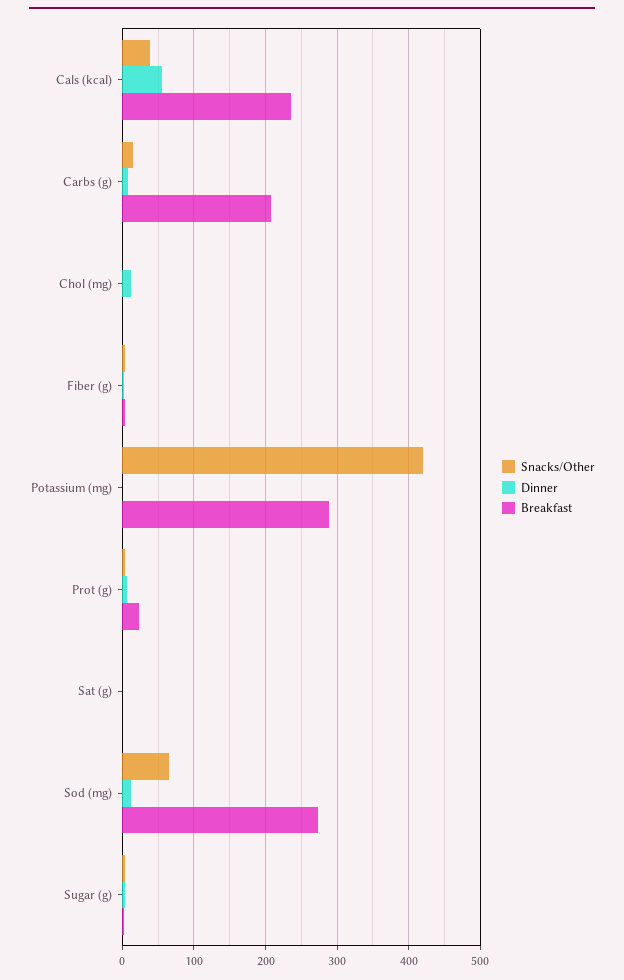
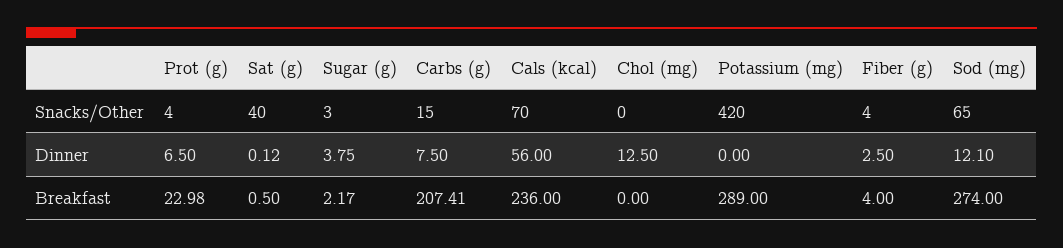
  {
    "Snacks/Other": {
-     "Cals (kcal)": 40,
+     "Cals (kcal)": 70,
      "Carbs (g)": 15,
      "Chol (mg)": 0,
      "Fiber (g)": 4,
      "Potassium (mg)": 420,
      "Prot (g)": 4,
-     "Sat (g)": 0,
+     "Sat (g)": 40,
      "Sod (mg)": 65,
      "Sugar (g)": 3
    },
    "Dinner": {
      "Cals (kcal)": 56,
      "Carbs (g)": 7.5,
      "Chol (mg)": 12.5,
      "Fiber (g)": 2.5,
      "Potassium (mg)": 0,
      "Prot (g)": 6.5,
      "Sat (g)": 0.12,
      "Sod (mg)": 12.1,
      "Sugar (g)": 3.75
    },
    "Breakfast": {
      "Cals (kcal)": 236,
      "Carbs (g)": 207.41,
      "Chol (mg)": 0,
      "Fiber (g)": 4,
      "Potassium (mg)": 289,
      "Prot (g)": 22.98,
      "Sat (g)": 0.5,
      "Sod (mg)": 274,
      "Sugar (g)": 2.17
    }
  }

